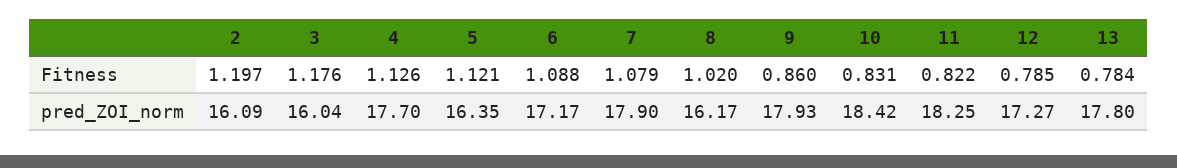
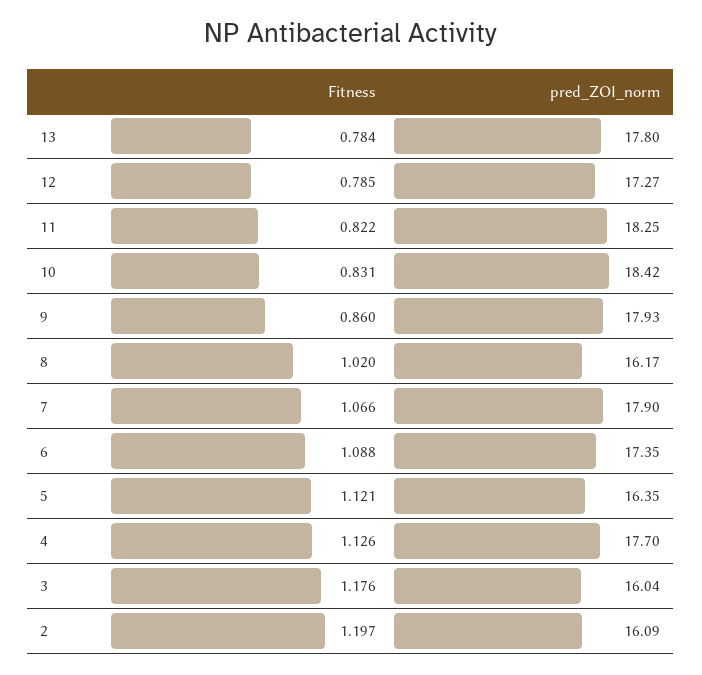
  {
    "2": {
      "Fitness": 1.197,
      "pred_ZOI_norm": 16.09
    },
    "3": {
      "Fitness": 1.176,
      "pred_ZOI_norm": 16.04
    },
    "4": {
      "Fitness": 1.126,
      "pred_ZOI_norm": 17.7
    },
    "5": {
      "Fitness": 1.121,
      "pred_ZOI_norm": 16.35
    },
    "6": {
      "Fitness": 1.088,
-     "pred_ZOI_norm": 17.17
+     "pred_ZOI_norm": 17.35
    },
    "7": {
-     "Fitness": 1.079,
+     "Fitness": 1.066,
      "pred_ZOI_norm": 17.9
    },
    "8": {
      "Fitness": 1.02,
      "pred_ZOI_norm": 16.17
    },
    "9": {
      "Fitness": 0.86,
      "pred_ZOI_norm": 17.93
    },
    "10": {
      "Fitness": 0.831,
      "pred_ZOI_norm": 18.42
    },
    "11": {
      "Fitness": 0.822,
      "pred_ZOI_norm": 18.25
    },
    "12": {
      "Fitness": 0.785,
      "pred_ZOI_norm": 17.27
    },
    "13": {
      "Fitness": 0.784,
      "pred_ZOI_norm": 17.8
    }
  }

